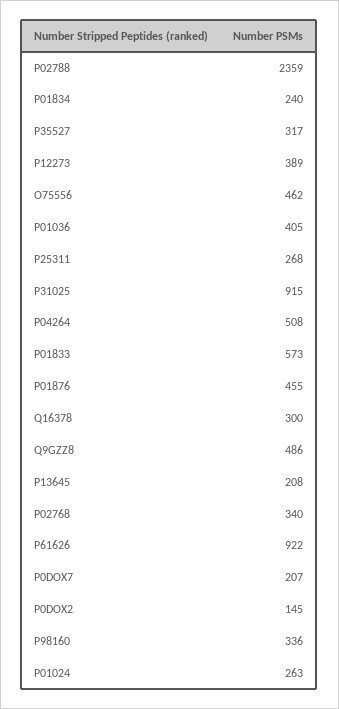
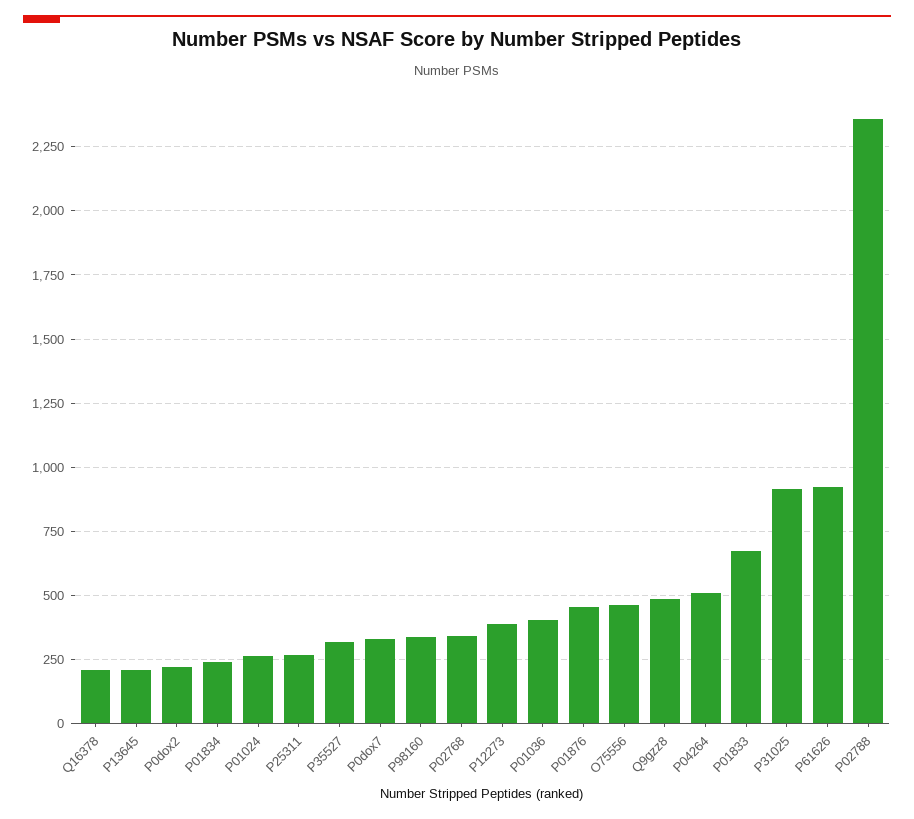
  {
    "P02788": 2359,
    "P01834": 240,
    "P35527": 317,
    "P12273": 389,
    "O75556": 462,
    "P01036": 405,
    "P25311": 268,
    "P31025": 915,
    "P04264": 508,
-   "P01833": 573,
+   "P01833": 675,
    "P01876": 455,
-   "Q16378": 300,
+   "Q16378": 200,
    "Q9GZZ8": 486,
    "P13645": 208,
    "P02768": 340,
    "P61626": 922,
-   "P0DOX7": 207,
+   "P0DOX7": 325,
-   "P0DOX2": 145,
+   "P0DOX2": 225,
    "P98160": 336,
    "P01024": 263
  }

